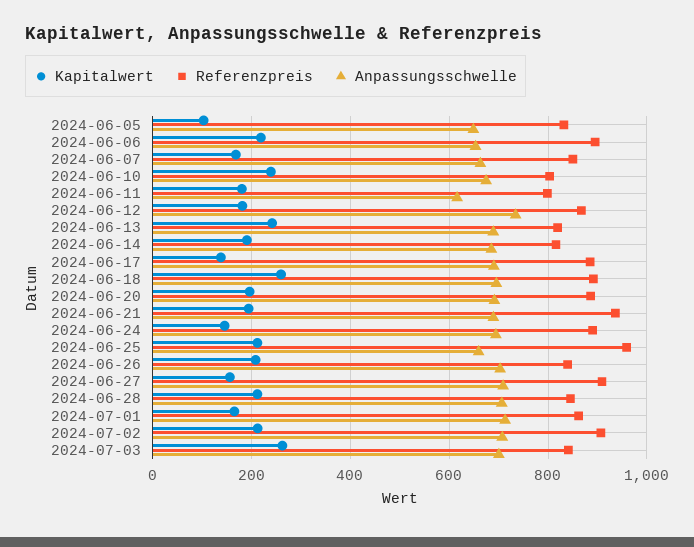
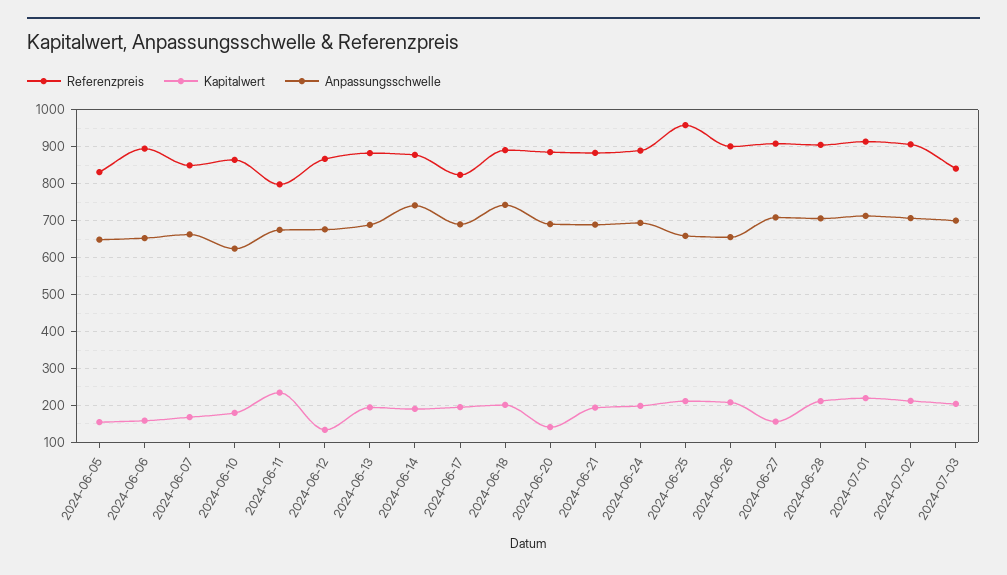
  {
    "Kapitalwert": {
-     "2024-06-05": 100,
+     "2024-06-05": 160,
-     "2024-06-06": 220,
+     "2024-06-06": 160,
      "2024-06-07": 160,
-     "2024-06-10": 240,
+     "2024-06-10": 180,
-     "2024-06-11": 180,
+     "2024-06-11": 240,
-     "2024-06-12": 180,
+     "2024-06-12": 140,
-     "2024-06-13": 240,
+     "2024-06-13": 200,
      "2024-06-14": 200,
-     "2024-06-17": 140,
+     "2024-06-17": 200,
-     "2024-06-18": 260,
+     "2024-06-18": 200,
-     "2024-06-20": 200,
+     "2024-06-20": 140,
      "2024-06-21": 200,
-     "2024-06-24": 140,
+     "2024-06-24": 200,
      "2024-06-25": 220,
      "2024-06-26": 200,
      "2024-06-27": 160,
      "2024-06-28": 220,
-     "2024-07-01": 160,
+     "2024-07-01": 220,
      "2024-07-02": 220,
-     "2024-07-03": 260
+     "2024-07-03": 200
    },
    "Referenzpreis": {
      "2024-06-05": 840,
      "2024-06-06": 900,
      "2024-06-07": 840,
-     "2024-06-10": 800,
+     "2024-06-10": 860,
      "2024-06-11": 800,
      "2024-06-12": 860,
-     "2024-06-13": 820,
+     "2024-06-13": 880,
-     "2024-06-14": 820,
+     "2024-06-14": 880,
-     "2024-06-17": 880,
+     "2024-06-17": 820,
      "2024-06-18": 900,
      "2024-06-20": 880,
-     "2024-06-21": 940,
+     "2024-06-21": 880,
      "2024-06-24": 900,
      "2024-06-25": 960,
-     "2024-06-26": 840,
+     "2024-06-26": 900,
      "2024-06-27": 900,
-     "2024-06-28": 840,
+     "2024-06-28": 900,
-     "2024-07-01": 860,
+     "2024-07-01": 920,
      "2024-07-02": 900,
      "2024-07-03": 840
    },
    "Anpassungsschwelle": {
      "2024-06-05": 640,
      "2024-06-06": 660,
      "2024-06-07": 660,
-     "2024-06-10": 680,
+     "2024-06-10": 620,
-     "2024-06-11": 620,
+     "2024-06-11": 680,
-     "2024-06-12": 740,
+     "2024-06-12": 680,
      "2024-06-13": 680,
-     "2024-06-14": 680,
+     "2024-06-14": 740,
      "2024-06-17": 700,
-     "2024-06-18": 700,
+     "2024-06-18": 740,
      "2024-06-20": 700,
      "2024-06-21": 680,
      "2024-06-24": 700,
      "2024-06-25": 660,
-     "2024-06-26": 700,
+     "2024-06-26": 660,
      "2024-06-27": 700,
      "2024-06-28": 700,
      "2024-07-01": 720,
      "2024-07-02": 700,
      "2024-07-03": 700
    }
  }

